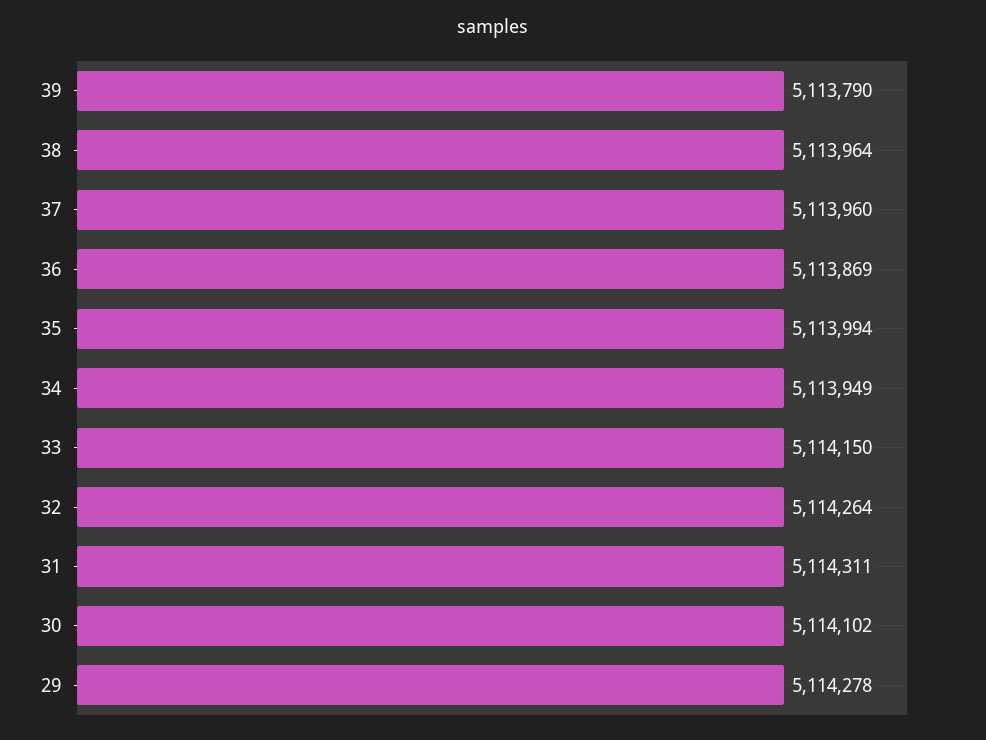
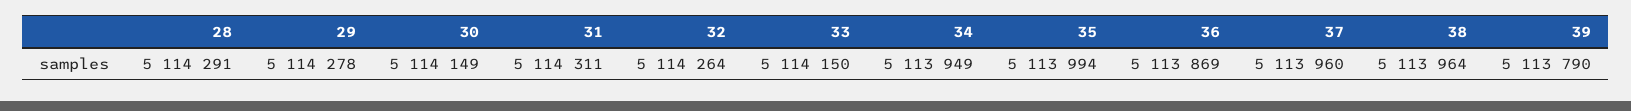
  {
    "39": 5113790,
    "38": 5113964,
    "37": 5113960,
    "36": 5113869,
    "35": 5113994,
    "34": 5113949,
    "33": 5114150,
    "32": 5114264,
    "31": 5114311,
-   "30": 5114102,
+   "30": 5114149,
-   "29": 5114278
+   "29": 5114278,
+   "28": 5114291
  }

